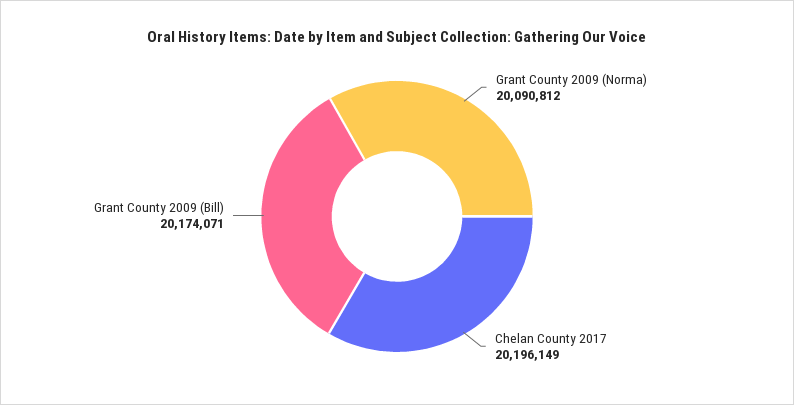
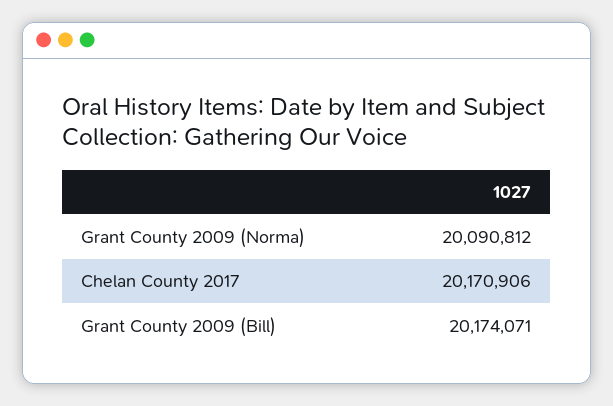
  {
    "Grant County 2009 (Norma)": 20090812,
-   "Chelan County 2017": 20196149,
+   "Chelan County 2017": 20170906,
    "Grant County 2009 (Bill)": 20174071
  }

